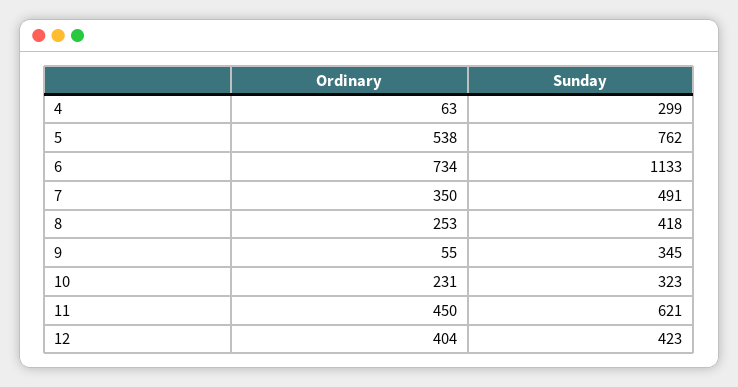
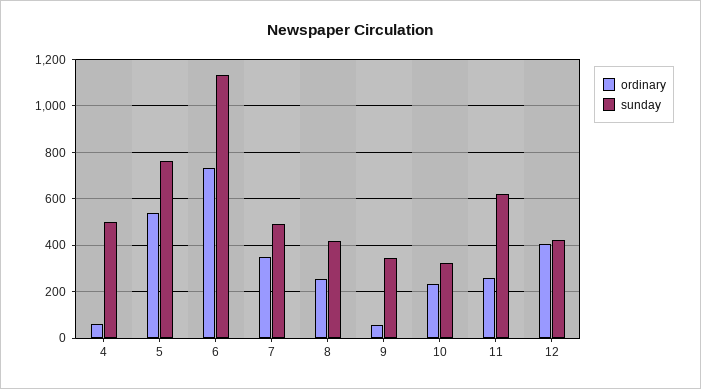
  {
    "Ordinary": {
      "4": 63,
      "5": 538,
      "6": 734,
      "7": 350,
      "8": 253,
      "9": 55,
      "10": 231,
-     "11": 450,
+     "11": 250,
      "12": 404
    },
    "Sunday": {
-     "4": 299,
+     "4": 500,
      "5": 762,
      "6": 1133,
      "7": 491,
      "8": 418,
      "9": 345,
      "10": 323,
      "11": 621,
      "12": 423
    }
  }

